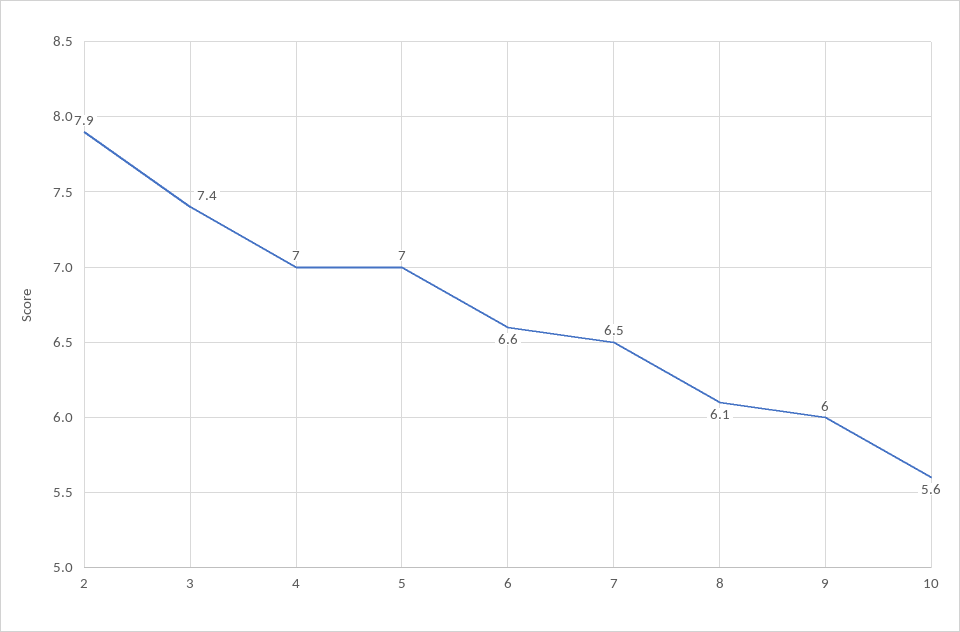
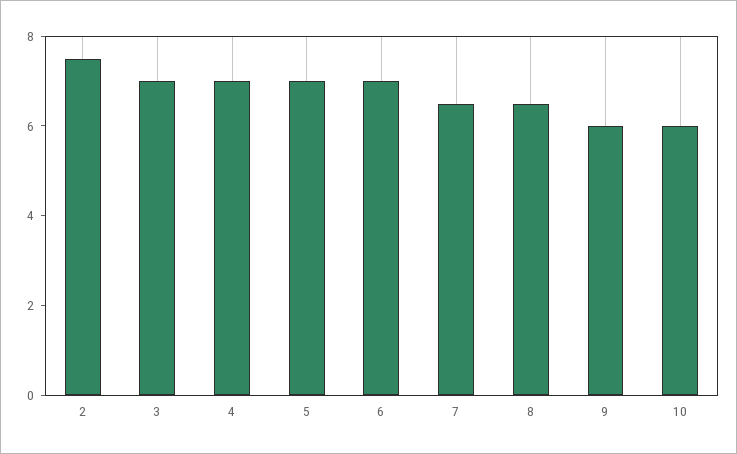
  {
-   "2": 7.9,
+   "2": 7.5,
-   "3": 7.4,
+   "3": 7,
    "4": 7,
    "5": 7,
-   "6": 6.6,
+   "6": 7,
    "7": 6.5,
-   "8": 6.1,
+   "8": 6.5,
    "9": 6,
-   "10": 5.6
+   "10": 6
  }

